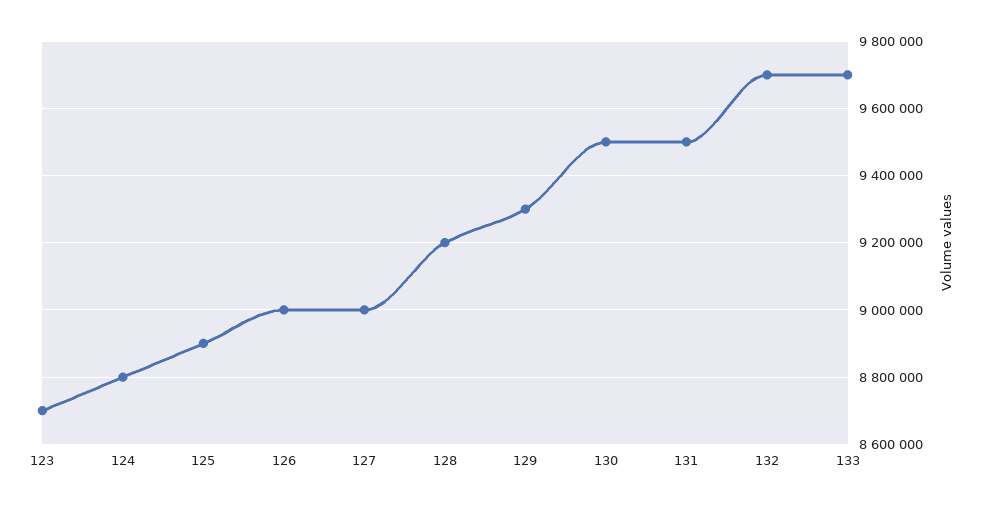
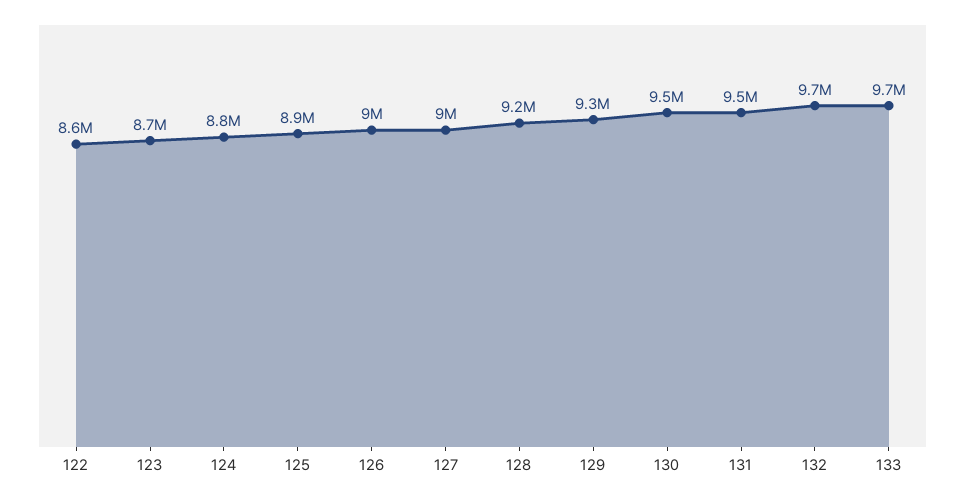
  {
    "123": 8700000,
    "124": 8800000,
    "125": 8900000,
    "126": 9000000,
    "127": 9000000,
    "128": 9200000,
    "129": 9300000,
    "130": 9500000,
    "131": 9500000,
    "132": 9700000,
-   "133": 9700000
+   "133": 9700000,
+   "122": 8600000
  }

